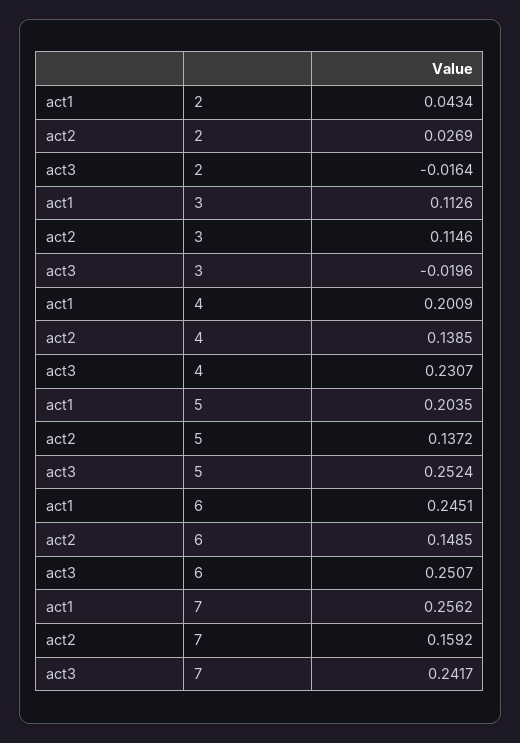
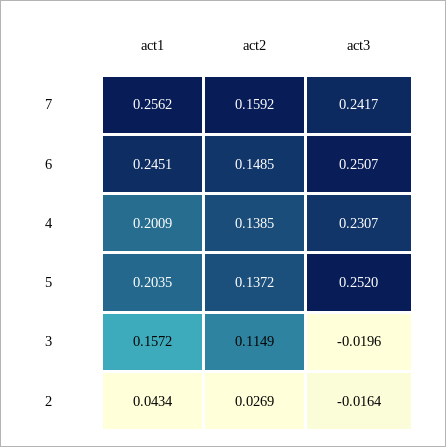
  {
    "act1": {
      "2": 0.0434,
-     "3": 0.1126,
+     "3": 0.1572,
      "4": 0.2009,
      "5": 0.2035,
      "6": 0.2451,
      "7": 0.2562
    },
    "act2": {
      "2": 0.0269,
-     "3": 0.1146,
+     "3": 0.1149,
      "4": 0.1385,
      "5": 0.1372,
      "6": 0.1485,
      "7": 0.1592
    },
    "act3": {
      "2": -0.0164,
      "3": -0.0196,
      "4": 0.2307,
-     "5": 0.2524,
+     "5": 0.252,
      "6": 0.2507,
      "7": 0.2417
    }
  }

